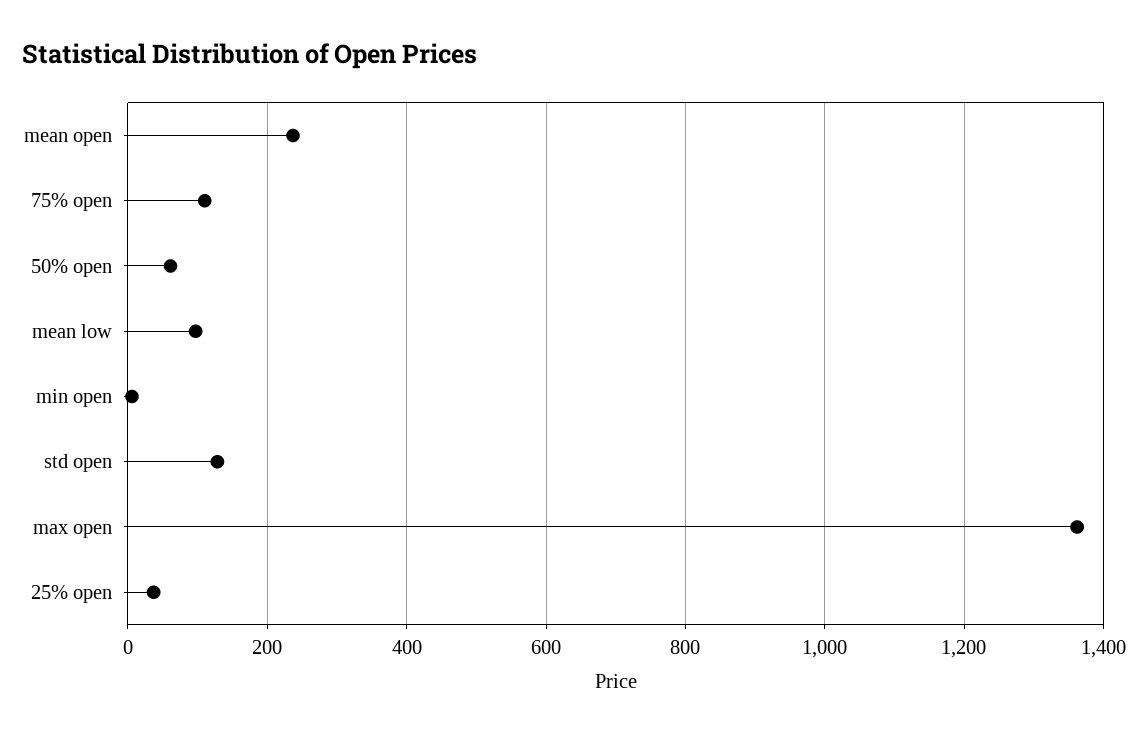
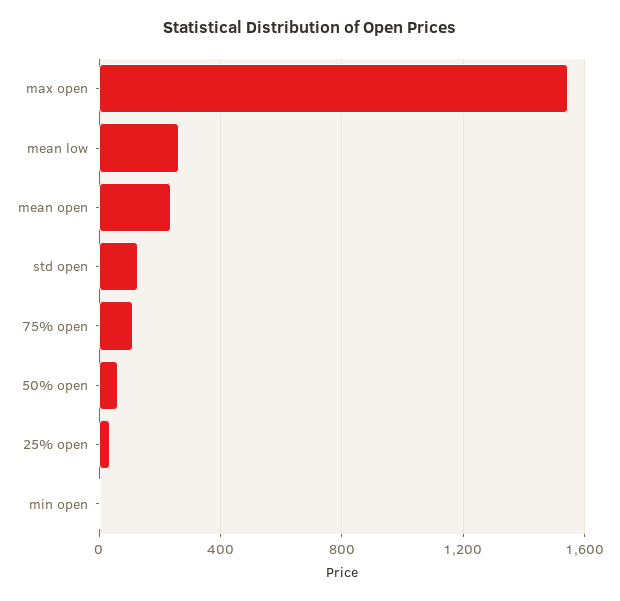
  {
    "mean open": 240,
    "75% open": 120,
    "50% open": 60,
-   "mean low": 100,
+   "mean low": 250,
    "min open": 0,
    "std open": 120,
-   "max open": 1360,
+   "max open": 1550,
    "25% open": 40
  }

